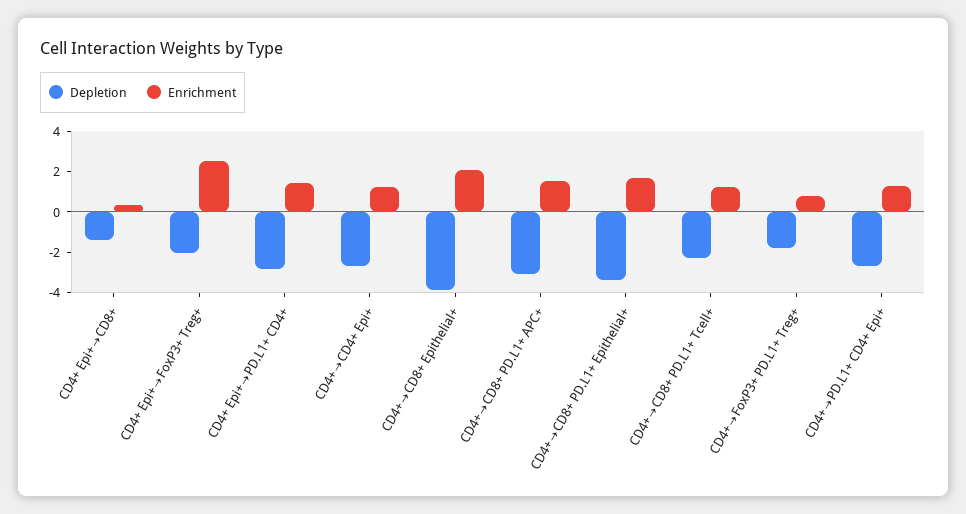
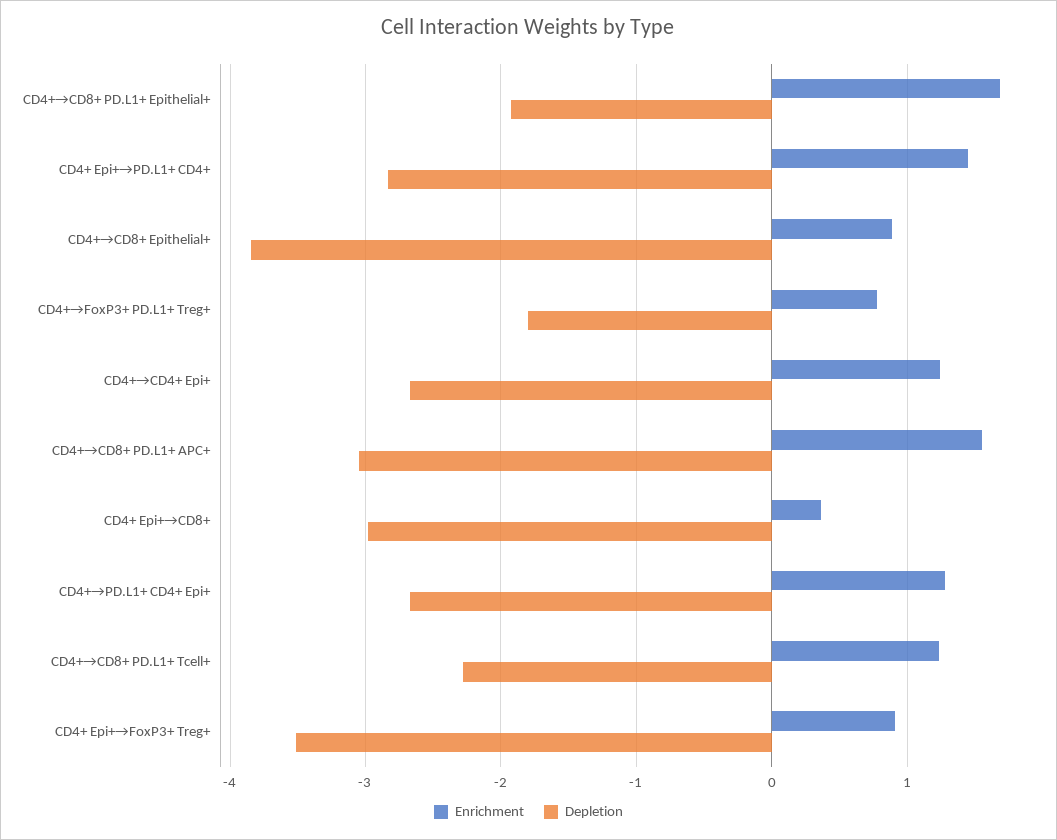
  {
    "Depletion": {
-     "CD4+ Epi+→CD8+": -1.5,
+     "CD4+ Epi+→CD8+": -3,
-     "CD4+ Epi+→FoxP3+ Treg+": -2,
+     "CD4+ Epi+→FoxP3+ Treg+": -3.5,
      "CD4+ Epi+→PD.L1+ CD4+": -2.8,
      "CD4+→CD4+ Epi+": -2.7,
      "CD4+→CD8+ Epithelial+": -3.8,
      "CD4+→CD8+ PD.L1+ APC+": -3.1,
-     "CD4+→CD8+ PD.L1+ Epithelial+": -3.5,
+     "CD4+→CD8+ PD.L1+ Epithelial+": -1.9,
      "CD4+→CD8+ PD.L1+ Tcell+": -2.3,
      "CD4+→FoxP3+ PD.L1+ Treg+": -1.8,
      "CD4+→PD.L1+ CD4+ Epi+": -2.7
    },
    "Enrichment": {
      "CD4+ Epi+→CD8+": 0.4,
-     "CD4+ Epi+→FoxP3+ Treg+": 2.5,
+     "CD4+ Epi+→FoxP3+ Treg+": 0.9,
      "CD4+ Epi+→PD.L1+ CD4+": 1.5,
      "CD4+→CD4+ Epi+": 1.2,
-     "CD4+→CD8+ Epithelial+": 2,
+     "CD4+→CD8+ Epithelial+": 0.9,
      "CD4+→CD8+ PD.L1+ APC+": 1.6,
      "CD4+→CD8+ PD.L1+ Epithelial+": 1.7,
      "CD4+→CD8+ PD.L1+ Tcell+": 1.2,
      "CD4+→FoxP3+ PD.L1+ Treg+": 0.8,
      "CD4+→PD.L1+ CD4+ Epi+": 1.3
    }
  }

